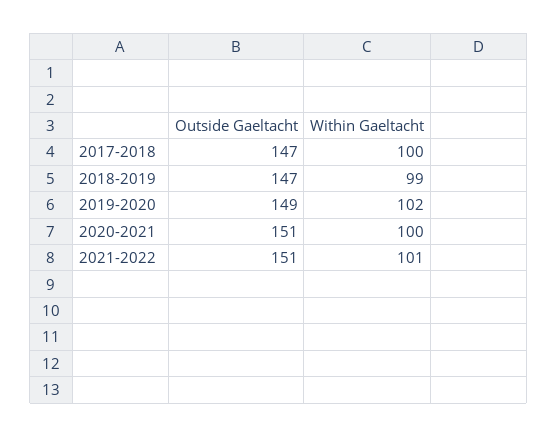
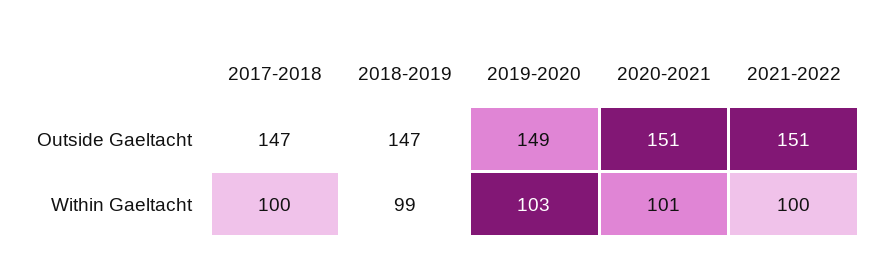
  {
    "Outside Gaeltacht": {
      "2017-2018": 147,
      "2018-2019": 147,
      "2019-2020": 149,
      "2020-2021": 151,
      "2021-2022": 151
    },
    "Within Gaeltacht": {
      "2017-2018": 100,
      "2018-2019": 99,
-     "2019-2020": 102,
+     "2019-2020": 103,
-     "2020-2021": 100,
+     "2020-2021": 101,
-     "2021-2022": 101
+     "2021-2022": 100
    }
  }

